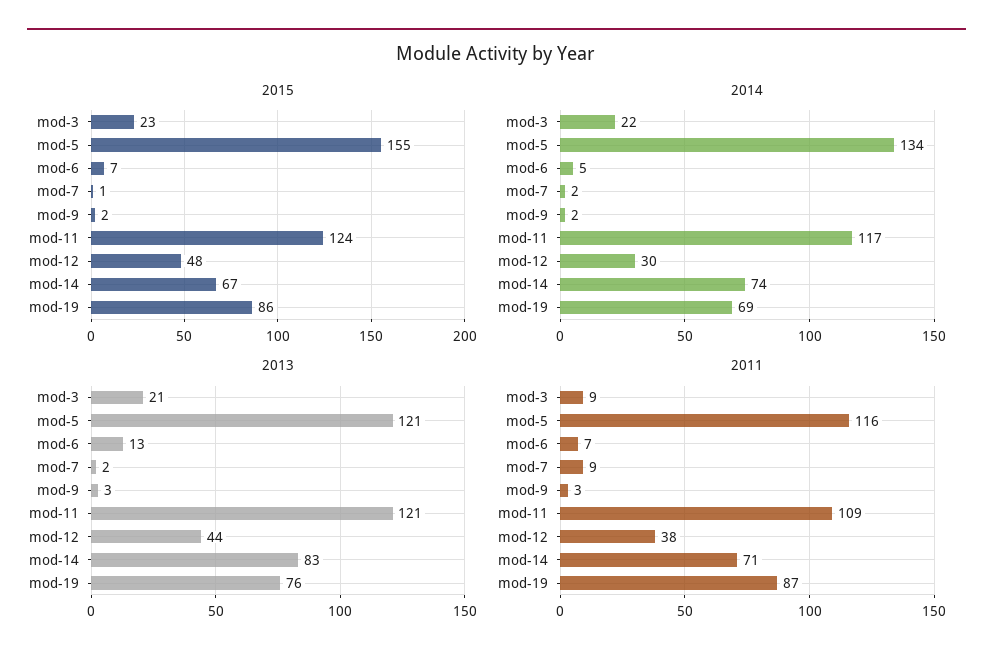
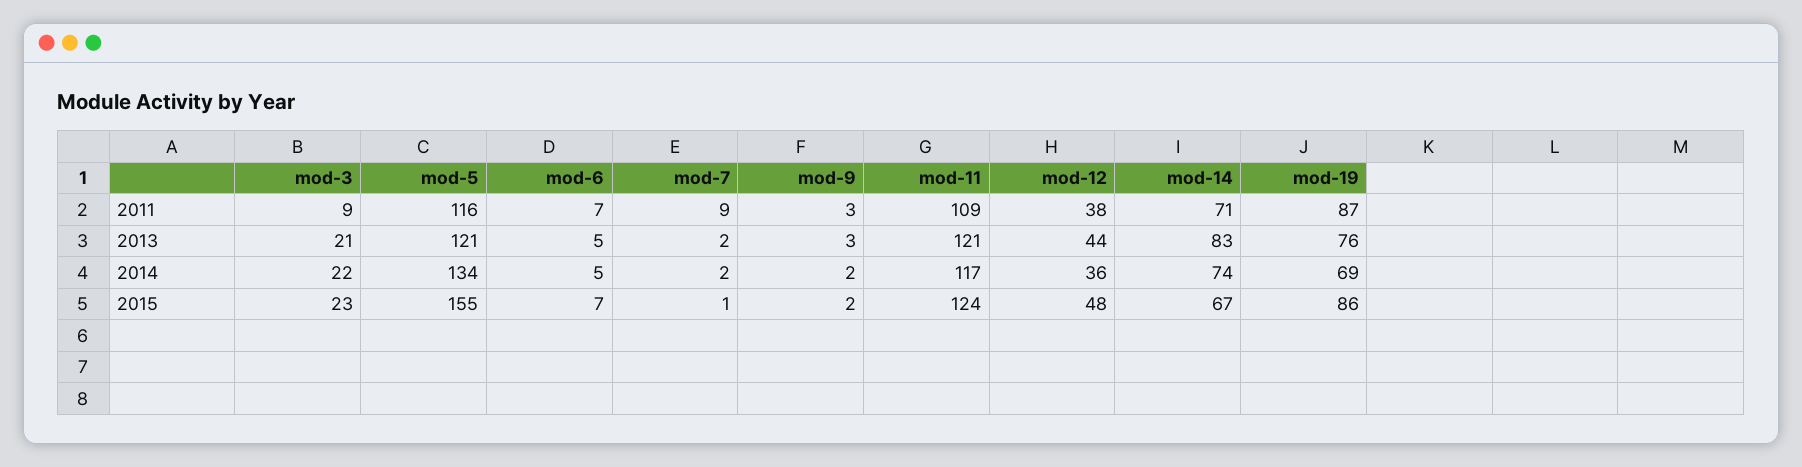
  {
    "2015": {
      "mod-3": 23,
      "mod-5": 155,
      "mod-6": 7,
      "mod-7": 1,
      "mod-9": 2,
      "mod-11": 124,
      "mod-12": 48,
      "mod-14": 67,
      "mod-19": 86
    },
    "2014": {
      "mod-3": 22,
      "mod-5": 134,
      "mod-6": 5,
      "mod-7": 2,
      "mod-9": 2,
      "mod-11": 117,
-     "mod-12": 30,
+     "mod-12": 36,
      "mod-14": 74,
      "mod-19": 69
    },
    "2013": {
      "mod-3": 21,
      "mod-5": 121,
-     "mod-6": 13,
+     "mod-6": 5,
      "mod-7": 2,
      "mod-9": 3,
      "mod-11": 121,
      "mod-12": 44,
      "mod-14": 83,
      "mod-19": 76
    },
    "2011": {
      "mod-3": 9,
      "mod-5": 116,
      "mod-6": 7,
      "mod-7": 9,
      "mod-9": 3,
      "mod-11": 109,
      "mod-12": 38,
      "mod-14": 71,
      "mod-19": 87
    }
  }

